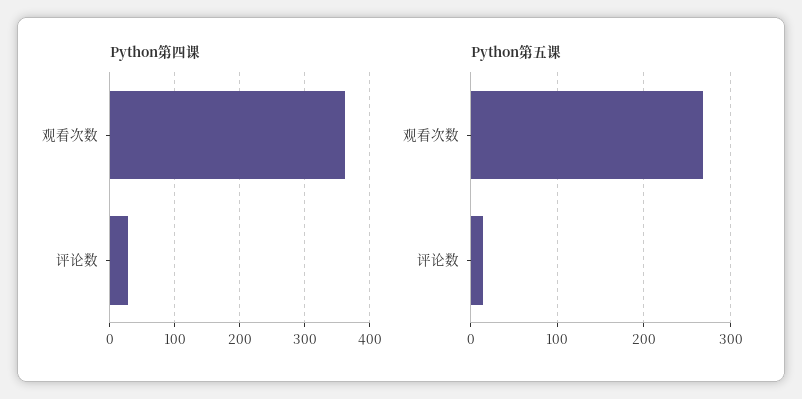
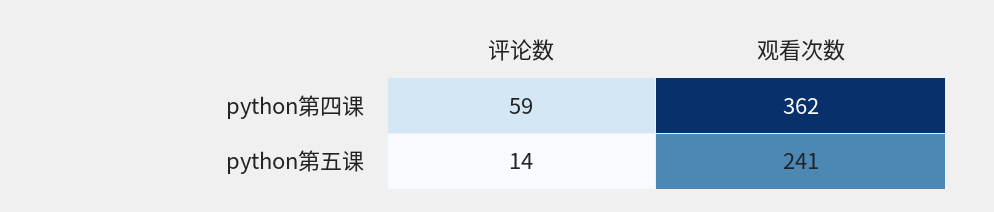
  {
    "Python第四课": {
      "观看次数": 362,
-     "评论数": 30
+     "评论数": 59
    },
    "Python第五课": {
-     "观看次数": 270,
+     "观看次数": 241,
      "评论数": 14
    }
  }

